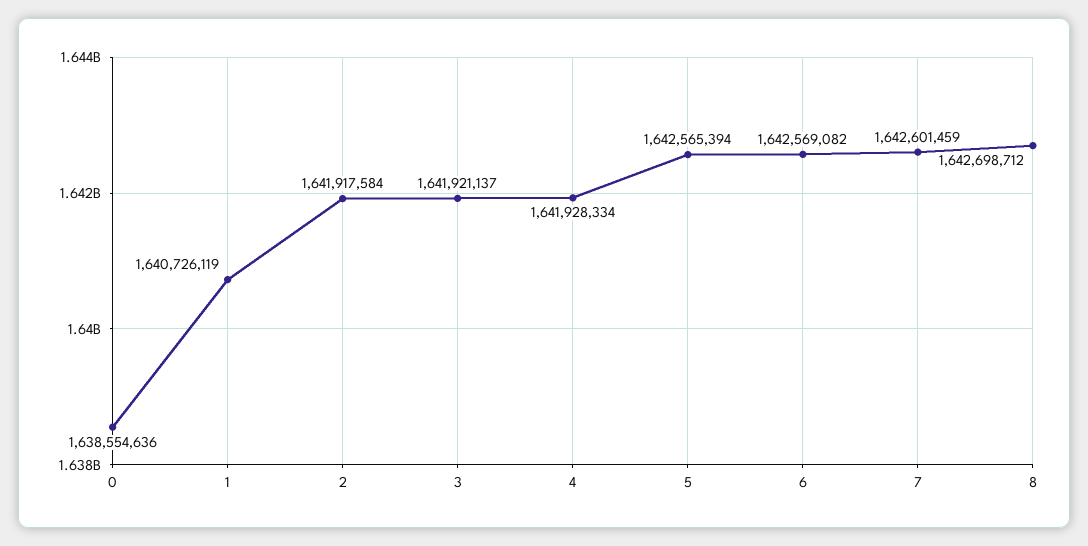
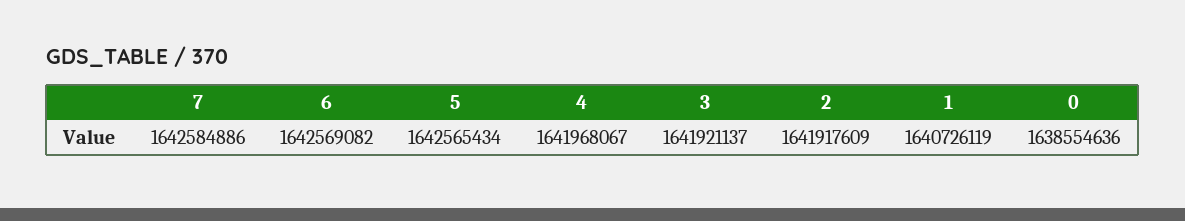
  {
    "0": 1638554636,
    "1": 1640726119,
-   "2": 1641917584,
+   "2": 1641917609,
    "3": 1641921137,
-   "4": 1641928334,
+   "4": 1641968067,
-   "5": 1642565394,
+   "5": 1642565434,
    "6": 1642569082,
-   "7": 1642601459,
+   "7": 1642584886
-   "8": 1642698712
  }

